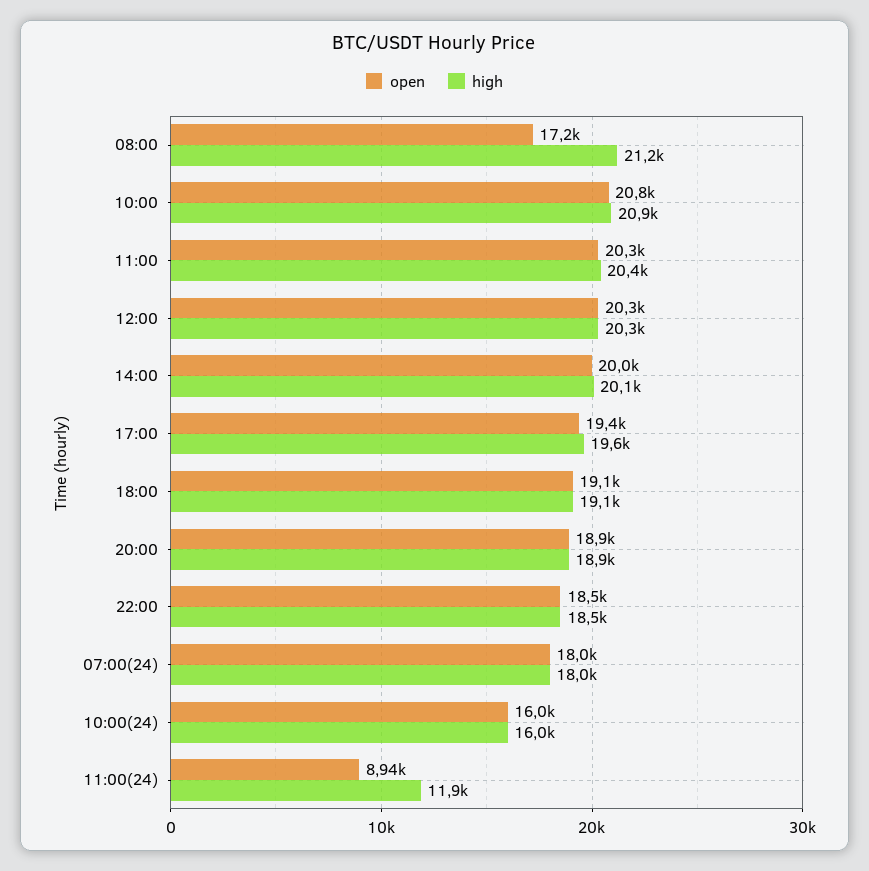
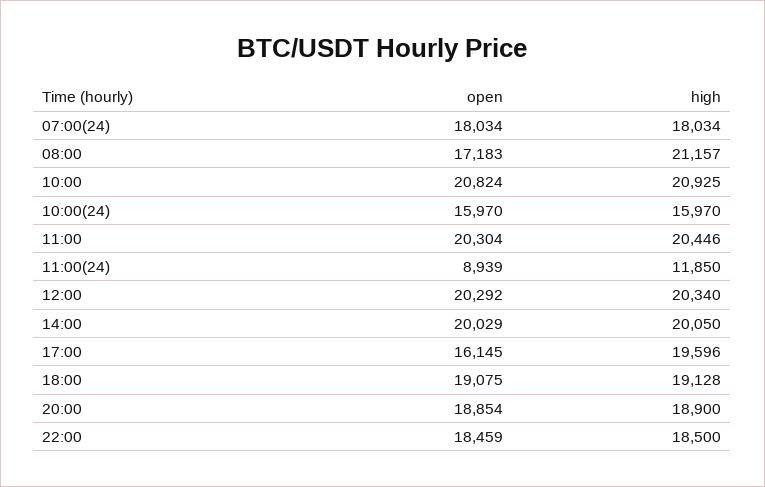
  {
    "open": {
      "08:00": 17183,
      "10:00": 20824,
      "11:00": 20304,
      "12:00": 20292,
      "14:00": 20029,
-     "17:00": 19400,
+     "17:00": 16145,
      "18:00": 19075,
      "20:00": 18854,
      "22:00": 18459,
      "07:00(24)": 18034,
      "10:00(24)": 15970,
      "11:00(24)": 8939
    },
    "high": {
      "08:00": 21157,
      "10:00": 20925,
      "11:00": 20446,
      "12:00": 20340,
      "14:00": 20050,
      "17:00": 19596,
      "18:00": 19128,
      "20:00": 18900,
      "22:00": 18500,
      "07:00(24)": 18034,
      "10:00(24)": 15970,
      "11:00(24)": 11850
    }
  }

